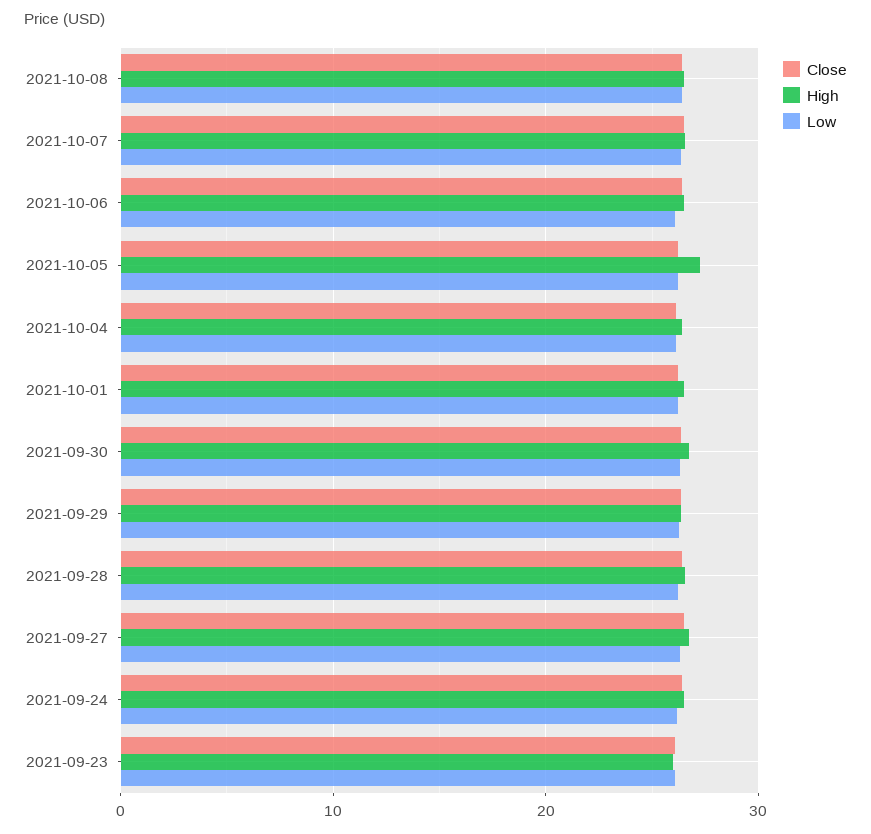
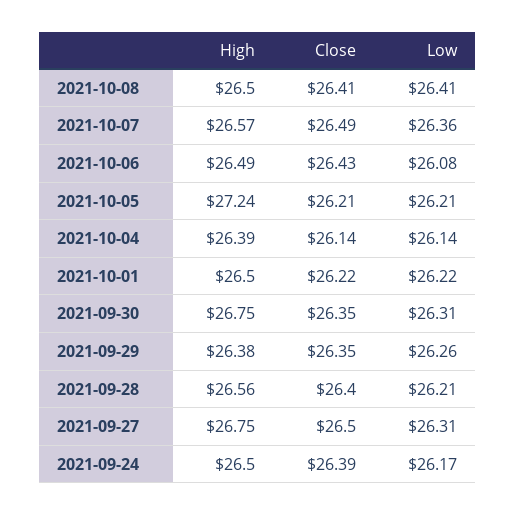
  {
    "Close": {
      "2021-10-08": 26.41,
      "2021-10-07": 26.49,
      "2021-10-06": 26.43,
      "2021-10-05": 26.21,
      "2021-10-04": 26.14,
      "2021-10-01": 26.22,
      "2021-09-30": 26.35,
      "2021-09-29": 26.35,
      "2021-09-28": 26.4,
      "2021-09-27": 26.5,
-     "2021-09-24": 26.39,
+     "2021-09-24": 26.39
-     "2021-09-23": 26
    },
    "High": {
      "2021-10-08": 26.5,
      "2021-10-07": 26.57,
      "2021-10-06": 26.49,
      "2021-10-05": 27.24,
      "2021-10-04": 26.39,
      "2021-10-01": 26.5,
      "2021-09-30": 26.75,
      "2021-09-29": 26.38,
      "2021-09-28": 26.56,
      "2021-09-27": 26.75,
-     "2021-09-24": 26.5,
+     "2021-09-24": 26.5
-     "2021-09-23": 26
    },
    "Low": {
      "2021-10-08": 26.41,
      "2021-10-07": 26.36,
      "2021-10-06": 26.08,
      "2021-10-05": 26.21,
      "2021-10-04": 26.14,
      "2021-10-01": 26.22,
      "2021-09-30": 26.31,
      "2021-09-29": 26.26,
      "2021-09-28": 26.21,
      "2021-09-27": 26.31,
-     "2021-09-24": 26.17,
+     "2021-09-24": 26.17
-     "2021-09-23": 26
    }
  }

